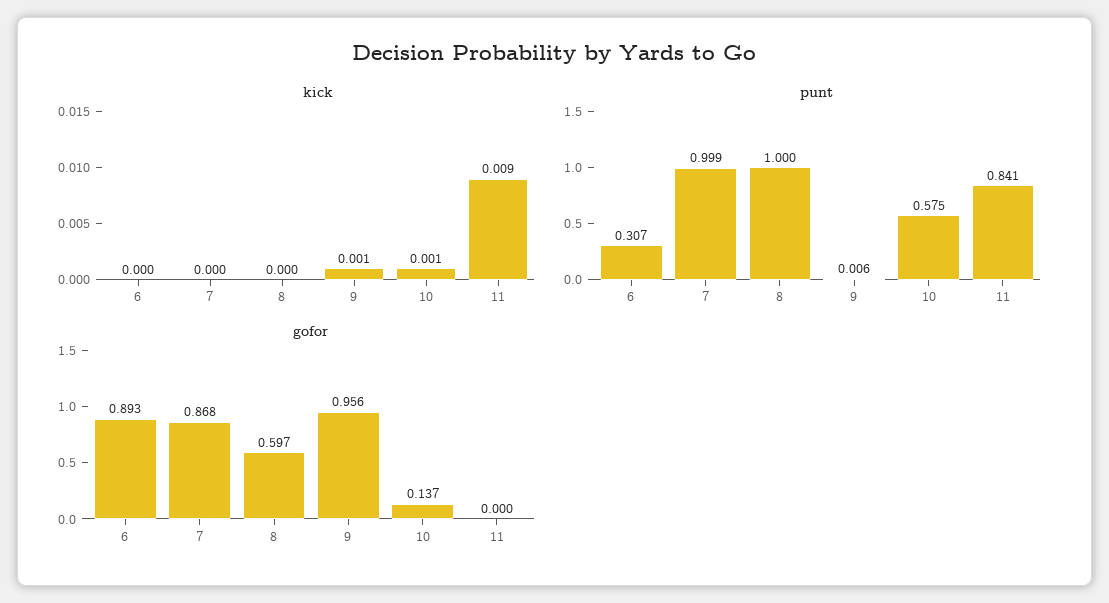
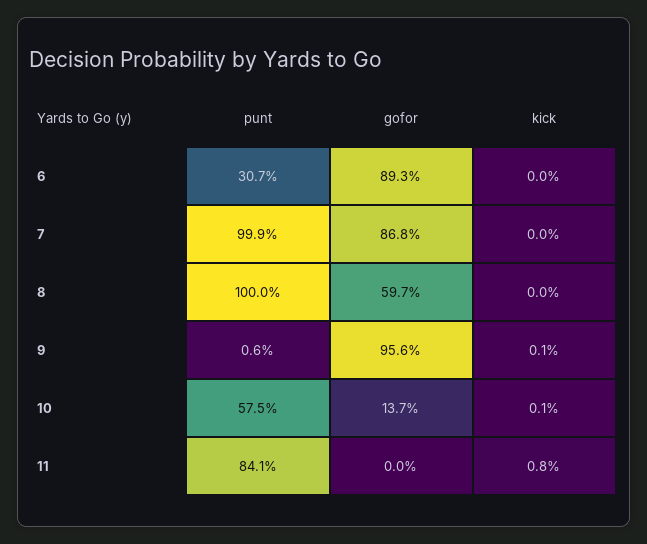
  {
    "kick": {
      "6": 0,
      "7": 0,
      "8": 0,
      "9": 0.001,
      "10": 0.001,
-     "11": 0.009
+     "11": 0.008
    },
    "punt": {
      "6": 0.307,
      "7": 0.999,
      "8": 1,
      "9": 0.006,
      "10": 0.575,
      "11": 0.841
    },
    "gofor": {
      "6": 0.893,
      "7": 0.868,
      "8": 0.597,
      "9": 0.956,
      "10": 0.137,
      "11": 0
    }
  }

